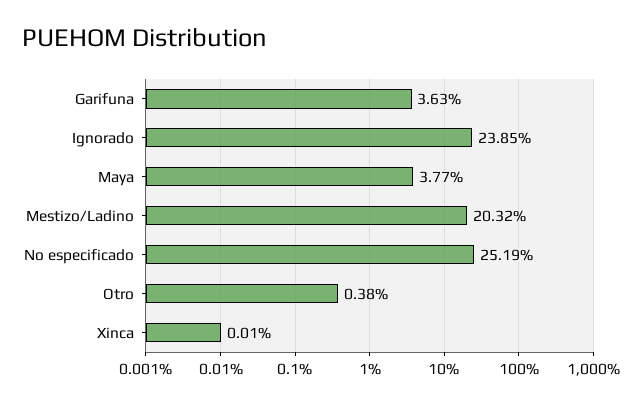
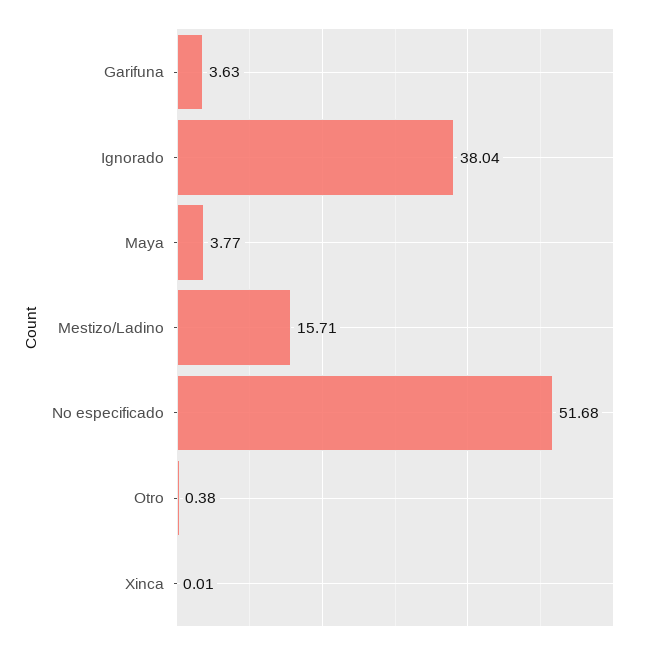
  {
    "Garifuna": 3.63,
-   "Ignorado": 23.85,
+   "Ignorado": 38.04,
    "Maya": 3.77,
-   "Mestizo/Ladino": 20.32,
+   "Mestizo/Ladino": 15.71,
-   "No especificado": 25.19,
+   "No especificado": 51.68,
    "Otro": 0.38,
    "Xinca": 0.01
  }

